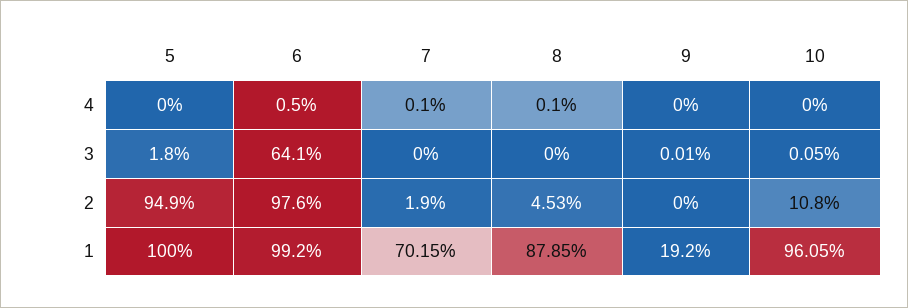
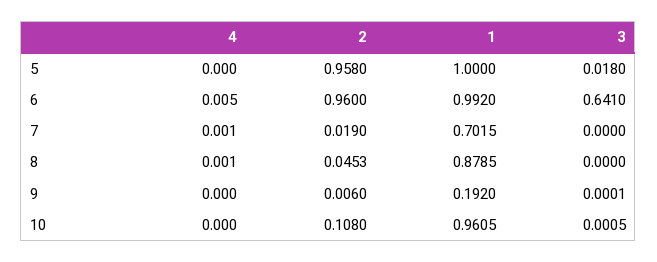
  {
    "5": {
      "4": 0,
      "3": 0.018,
-     "2": 0.949,
+     "2": 0.958,
      "1": 1
    },
    "6": {
      "4": 0.005,
      "3": 0.641,
-     "2": 0.976,
+     "2": 0.96,
      "1": 0.992
    },
    "7": {
      "4": 0.001,
      "3": 0,
      "2": 0.019,
      "1": 0.7015
    },
    "8": {
      "4": 0.001,
      "3": 0,
      "2": 0.0453,
      "1": 0.8785
    },
    "9": {
      "4": 0,
      "3": 0.0001,
-     "2": 0,
+     "2": 0.006,
      "1": 0.192
    },
    "10": {
      "4": 0,
      "3": 0.0005,
      "2": 0.108,
      "1": 0.9605
    }
  }

